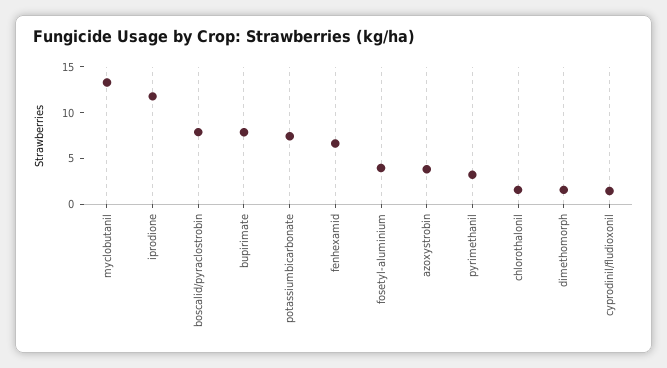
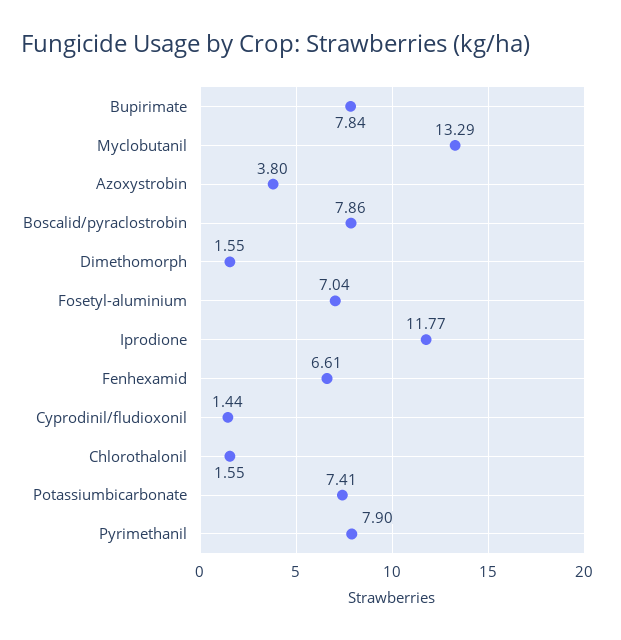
  {
    "myclobutanil": 13.29,
    "iprodione": 11.77,
    "boscalid/pyraclostrobin": 7.86,
    "bupirimate": 7.84,
    "potassiumbicarbonate": 7.41,
    "fenhexamid": 6.61,
-   "fosetyl-aluminium": 4,
+   "fosetyl-aluminium": 7.04,
    "azoxystrobin": 3.8,
-   "pyrimethanil": 3,
+   "pyrimethanil": 7.9,
    "chlorothalonil": 1.55,
    "dimethomorph": 1.55,
    "cyprodinil/fludioxonil": 1.44
  }

